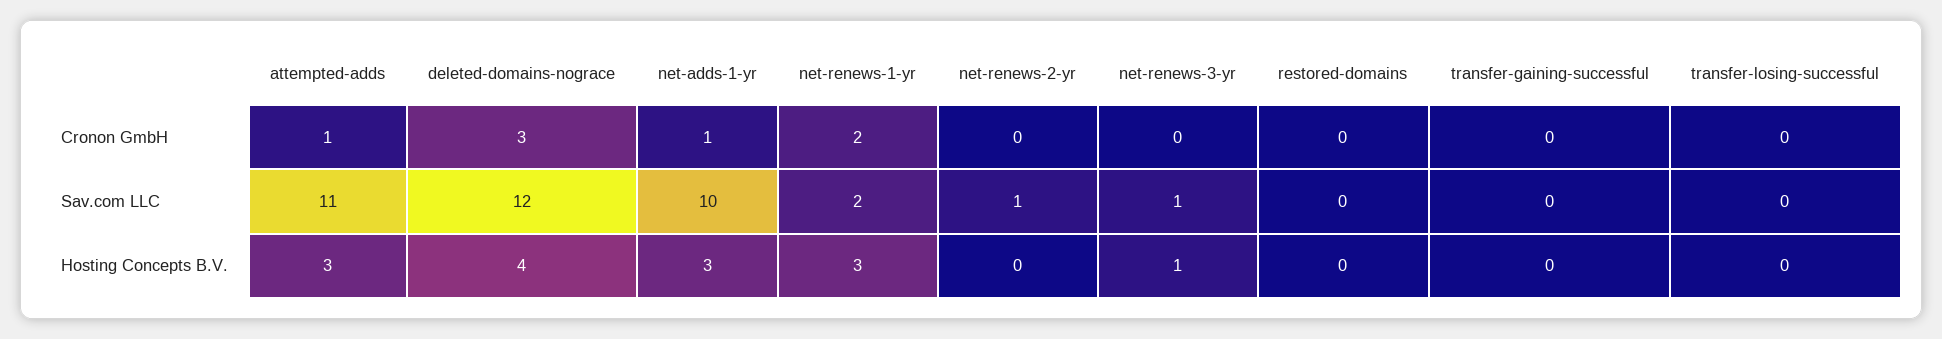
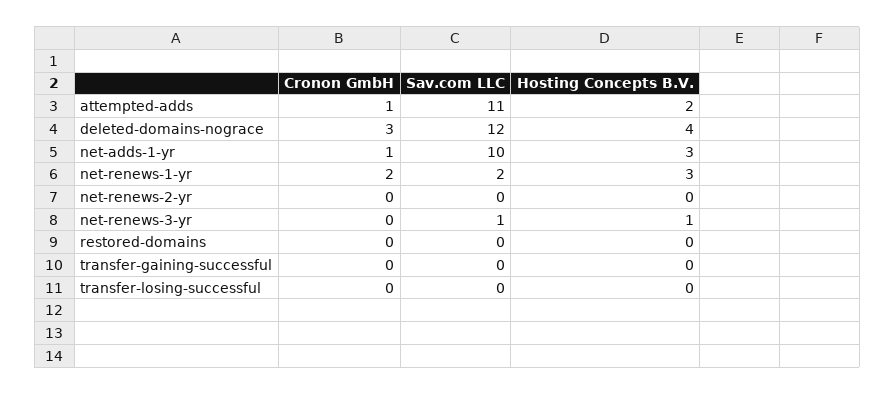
  {
    "attempted-adds": {
      "Cronon GmbH": 1,
      "Sav.com LLC": 11,
-     "Hosting Concepts B.V.": 3
+     "Hosting Concepts B.V.": 2
    },
    "deleted-domains-nograce": {
      "Cronon GmbH": 3,
      "Sav.com LLC": 12,
      "Hosting Concepts B.V.": 4
    },
    "net-adds-1-yr": {
      "Cronon GmbH": 1,
      "Sav.com LLC": 10,
      "Hosting Concepts B.V.": 3
    },
    "net-renews-1-yr": {
      "Cronon GmbH": 2,
      "Sav.com LLC": 2,
      "Hosting Concepts B.V.": 3
    },
    "net-renews-2-yr": {
      "Cronon GmbH": 0,
-     "Sav.com LLC": 1,
+     "Sav.com LLC": 0,
      "Hosting Concepts B.V.": 0
    },
    "net-renews-3-yr": {
      "Cronon GmbH": 0,
      "Sav.com LLC": 1,
      "Hosting Concepts B.V.": 1
    },
    "restored-domains": {
      "Cronon GmbH": 0,
      "Sav.com LLC": 0,
      "Hosting Concepts B.V.": 0
    },
    "transfer-gaining-successful": {
      "Cronon GmbH": 0,
      "Sav.com LLC": 0,
      "Hosting Concepts B.V.": 0
    },
    "transfer-losing-successful": {
      "Cronon GmbH": 0,
      "Sav.com LLC": 0,
      "Hosting Concepts B.V.": 0
    }
  }

